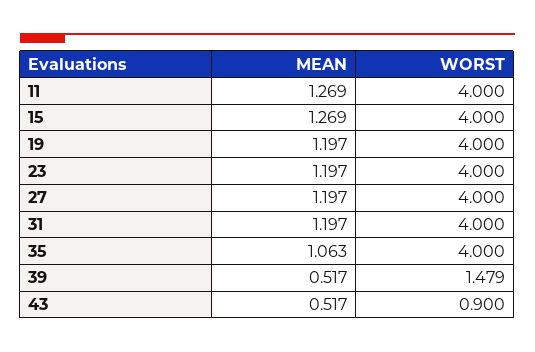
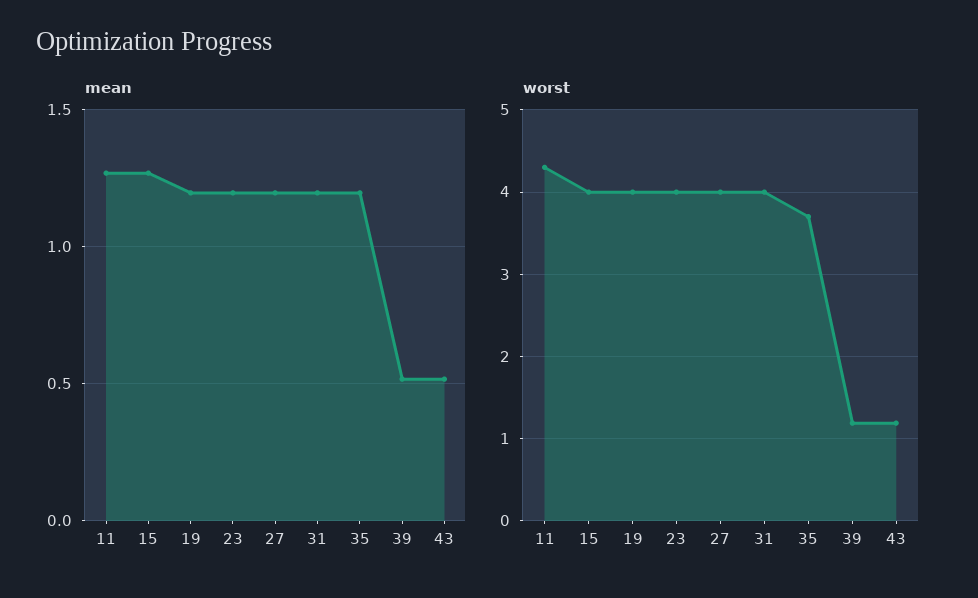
  {
    "MEAN": {
      "11": 1.269,
      "15": 1.269,
      "19": 1.197,
      "23": 1.197,
      "27": 1.197,
      "31": 1.197,
-     "35": 1.063,
+     "35": 1.2,
      "39": 0.517,
      "43": 0.517
    },
    "WORST": {
-     "11": 4,
+     "11": 4.3,
      "15": 4,
      "19": 4,
      "23": 4,
      "27": 4,
      "31": 4,
-     "35": 4,
+     "35": 3.7,
-     "39": 1.479,
+     "39": 1.2,
-     "43": 0.9
+     "43": 1.2
    }
  }

